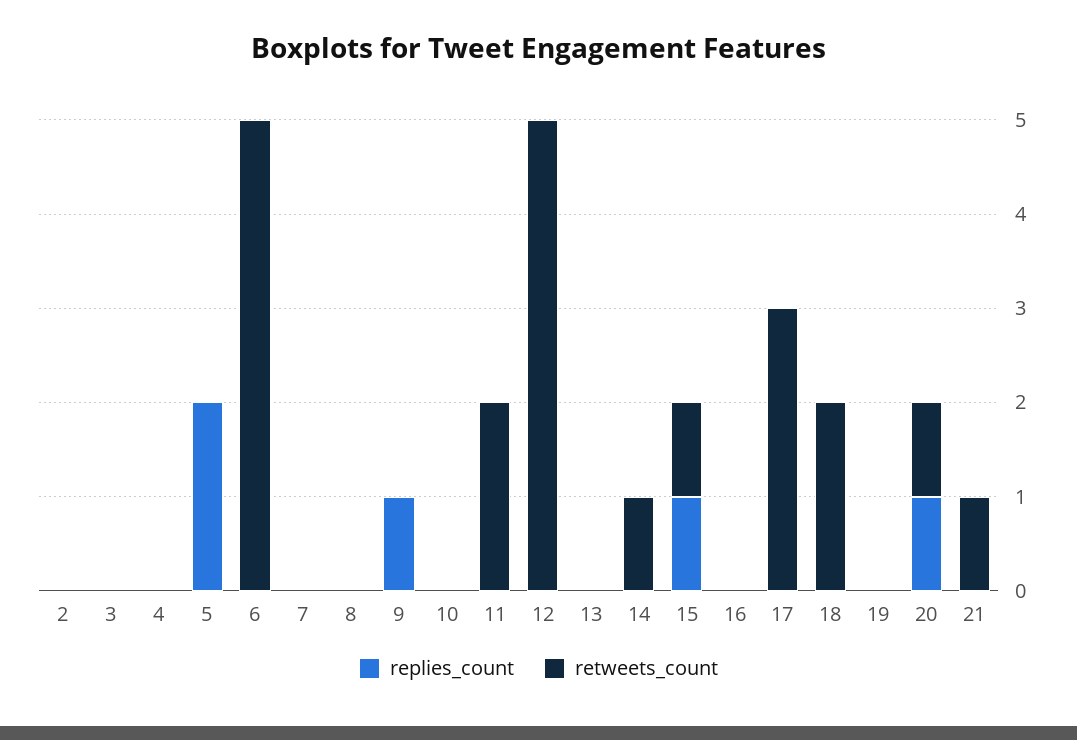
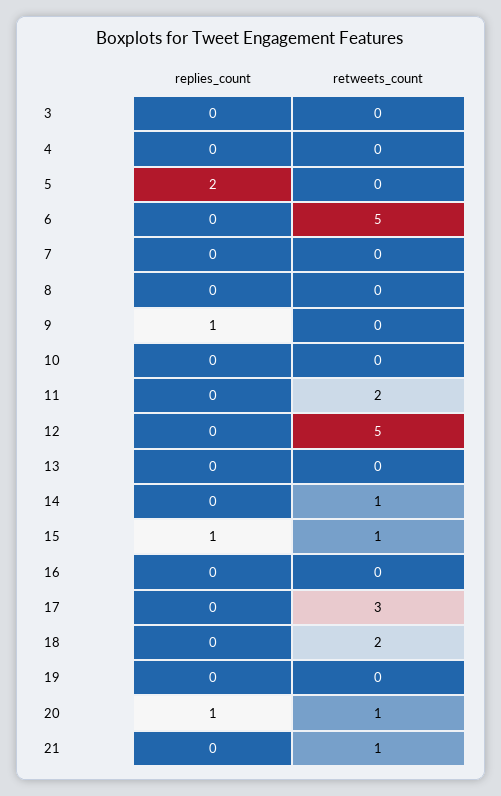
  {
    "replies_count": {
-     "2": 0,
      "3": 0,
      "4": 0,
      "5": 2,
      "6": 0,
      "7": 0,
      "8": 0,
      "9": 1,
      "10": 0,
      "11": 0,
      "12": 0,
      "13": 0,
      "14": 0,
      "15": 1,
      "16": 0,
      "17": 0,
      "18": 0,
      "19": 0,
      "20": 1,
      "21": 0
    },
    "retweets_count": {
-     "2": 0,
      "3": 0,
      "4": 0,
      "5": 0,
      "6": 5,
      "7": 0,
      "8": 0,
      "9": 0,
      "10": 0,
      "11": 2,
      "12": 5,
      "13": 0,
      "14": 1,
      "15": 1,
      "16": 0,
      "17": 3,
      "18": 2,
      "19": 0,
      "20": 1,
      "21": 1
    }
  }

